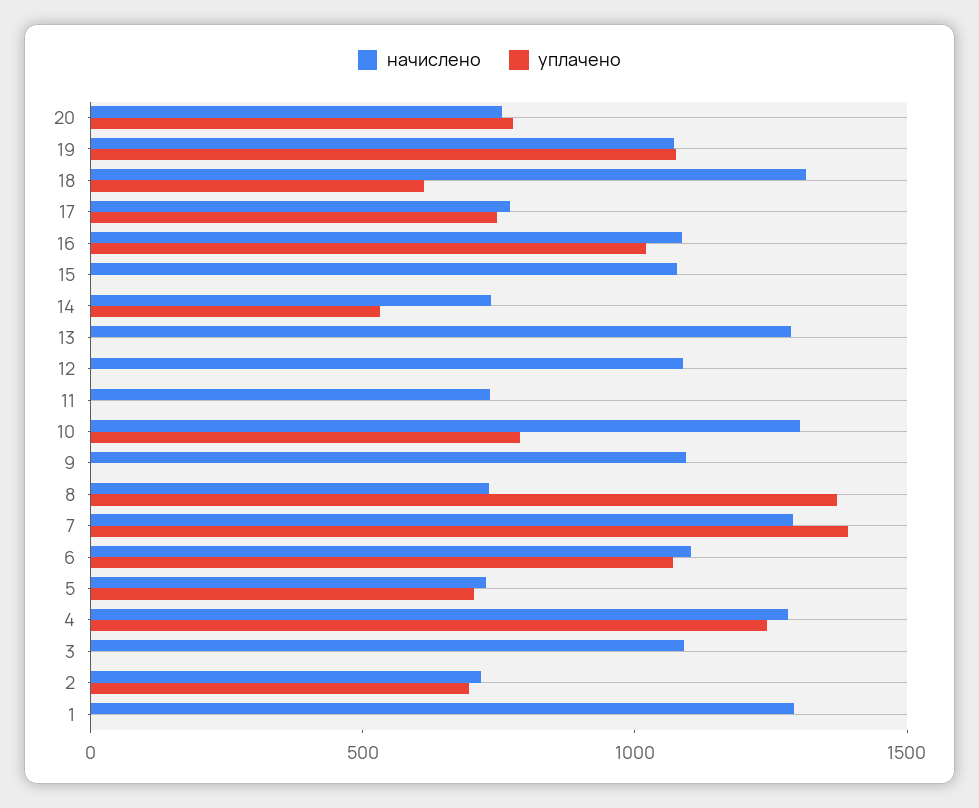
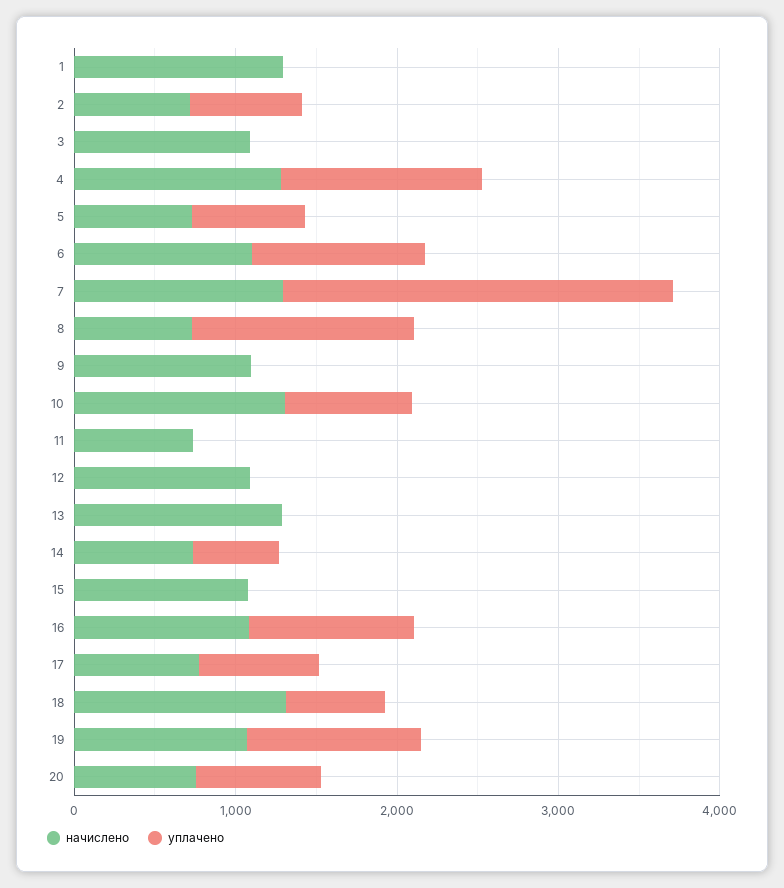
  {
    "начислено": {
      "20": 800,
      "19": 1100,
      "18": 1300,
      "17": 800,
      "16": 1100,
      "15": 1100,
      "14": 700,
      "13": 1300,
      "12": 1100,
      "11": 700,
      "10": 1300,
      "9": 1100,
      "8": 700,
      "7": 1300,
      "6": 1100,
      "5": 700,
      "4": 1300,
      "3": 1100,
      "2": 700,
      "1": 1300
    },
    "уплачено": {
      "20": 800,
      "19": 1100,
      "18": 600,
      "17": 700,
      "16": 1000,
      "15": 0,
      "14": 500,
      "13": 0,
      "12": 0,
      "11": 0,
      "10": 800,
      "9": 0,
      "8": 1400,
-     "7": 1400,
+     "7": 2400,
      "6": 1100,
      "5": 700,
      "4": 1200,
      "3": 0,
      "2": 700,
      "1": 0
    }
  }

